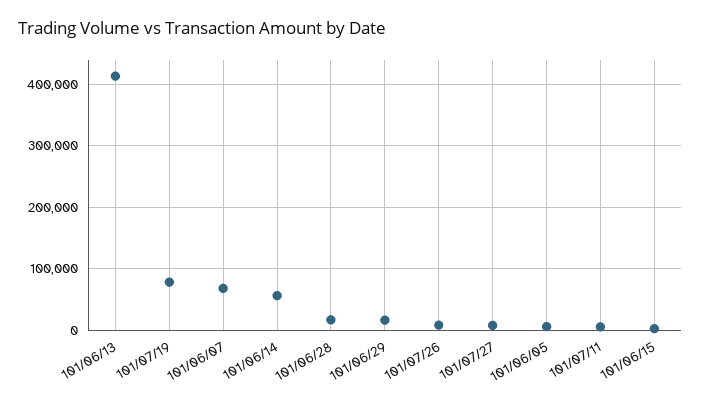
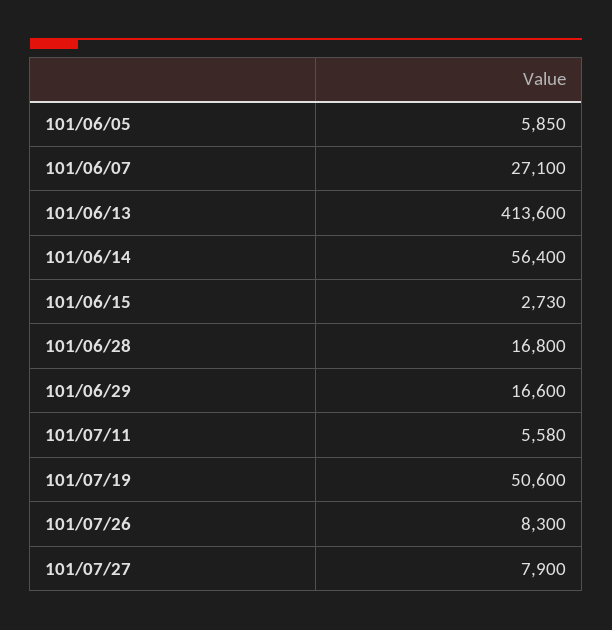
  {
    "101/06/13": 413600,
-   "101/07/19": 80000,
+   "101/07/19": 50600,
-   "101/06/07": 70000,
+   "101/06/07": 27100,
    "101/06/14": 56400,
    "101/06/28": 16800,
    "101/06/29": 16600,
    "101/07/26": 8300,
    "101/07/27": 7900,
    "101/06/05": 5850,
    "101/07/11": 5580,
    "101/06/15": 2730
  }

